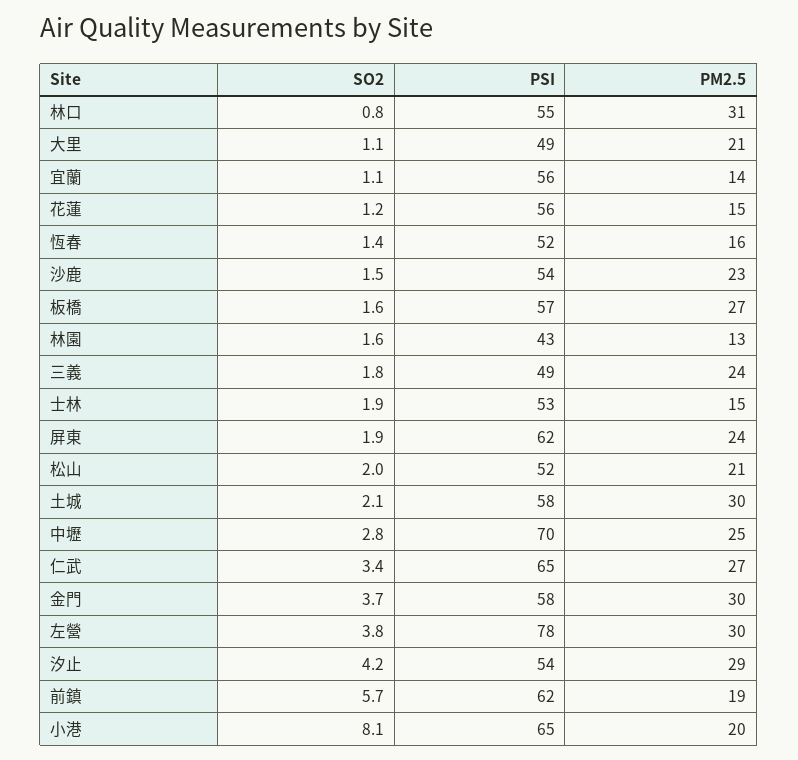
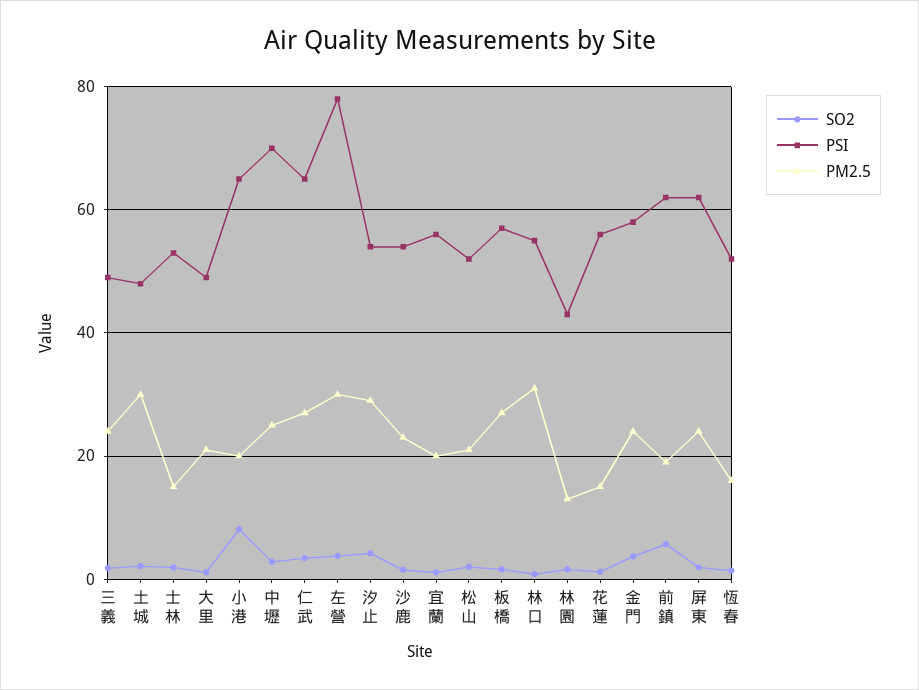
  {
    "SO2": {
      "林口": 0.8,
      "大里": 1.1,
      "宜蘭": 1.1,
      "花蓮": 1.2,
      "恆春": 1.4,
      "沙鹿": 1.5,
      "板橋": 1.6,
      "林園": 1.6,
      "三義": 1.8,
      "士林": 1.9,
      "屏東": 1.9,
      "松山": 2,
      "土城": 2.1,
      "中壢": 2.8,
      "仁武": 3.4,
      "金門": 3.7,
      "左營": 3.8,
      "汐止": 4.2,
      "前鎮": 5.7,
      "小港": 8.1
    },
    "PSI": {
      "林口": 55,
      "大里": 49,
      "宜蘭": 56,
      "花蓮": 56,
      "恆春": 52,
      "沙鹿": 54,
      "板橋": 57,
      "林園": 43,
      "三義": 49,
      "士林": 53,
      "屏東": 62,
      "松山": 52,
-     "土城": 58,
+     "土城": 48,
      "中壢": 70,
      "仁武": 65,
      "金門": 58,
      "左營": 78,
      "汐止": 54,
      "前鎮": 62,
      "小港": 65
    },
    "PM2.5": {
      "林口": 31,
      "大里": 21,
-     "宜蘭": 14,
+     "宜蘭": 20,
      "花蓮": 15,
      "恆春": 16,
      "沙鹿": 23,
      "板橋": 27,
      "林園": 13,
      "三義": 24,
      "士林": 15,
      "屏東": 24,
      "松山": 21,
      "土城": 30,
      "中壢": 25,
      "仁武": 27,
-     "金門": 30,
+     "金門": 24,
      "左營": 30,
      "汐止": 29,
      "前鎮": 19,
      "小港": 20
    }
  }

